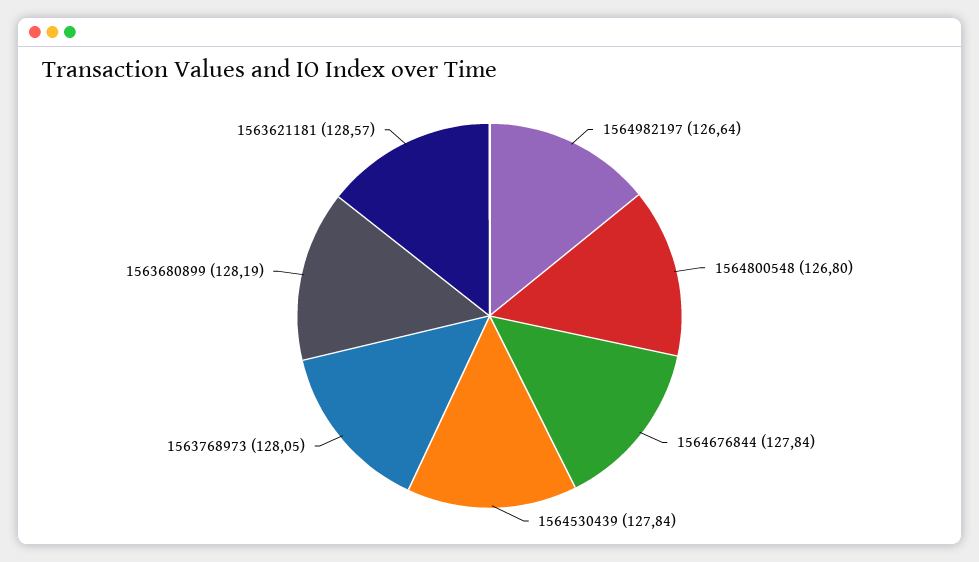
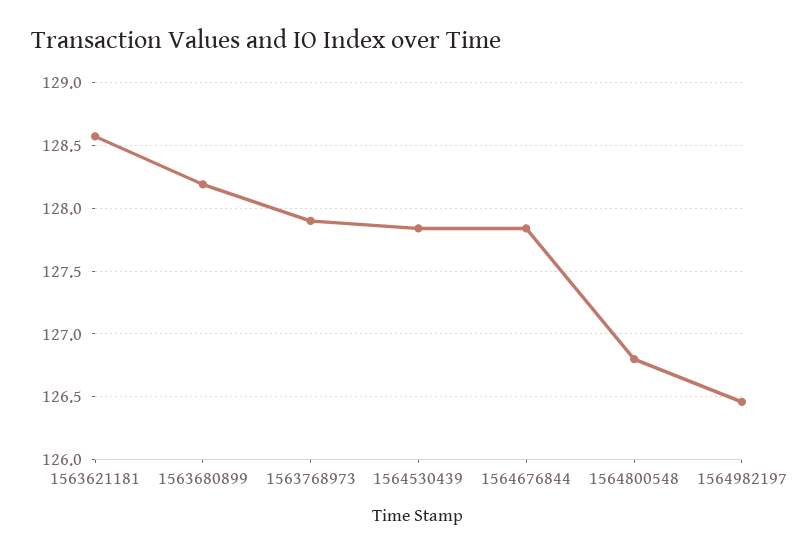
  {
-   "1564982197": 126.64,
+   "1564982197": 126.45,
    "1564800548": 126.8,
    "1564676844": 127.84,
    "1564530439": 127.84,
-   "1563768973": 128.05,
+   "1563768973": 127.9,
    "1563680899": 128.19,
    "1563621181": 128.57
  }

